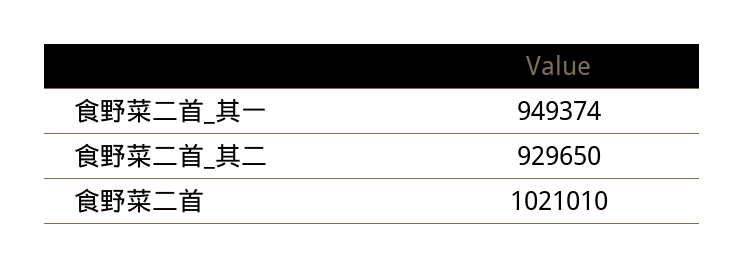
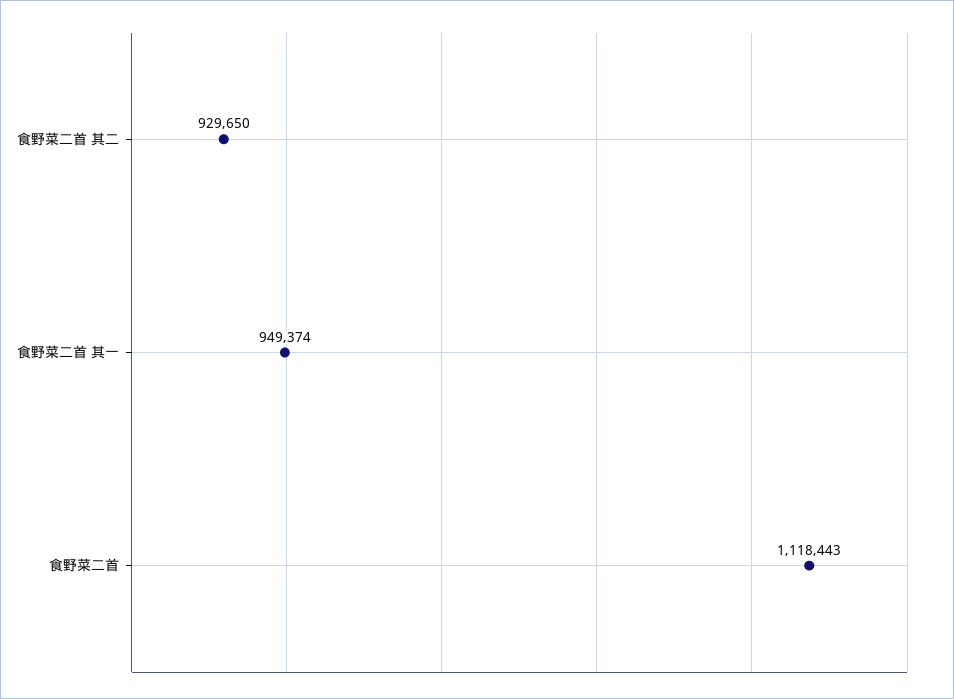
  {
    "食野菜二首_其一": 949374,
    "食野菜二首_其二": 929650,
-   "食野菜二首": 1021010
+   "食野菜二首": 1118443
  }

